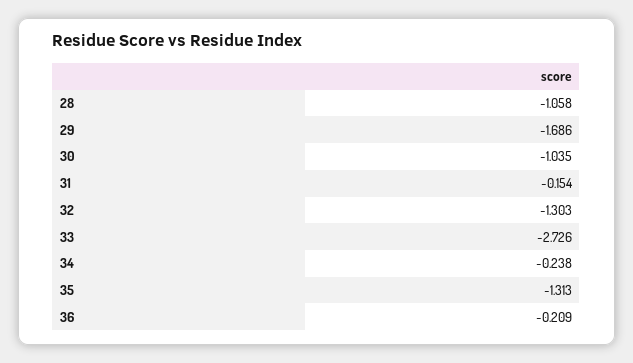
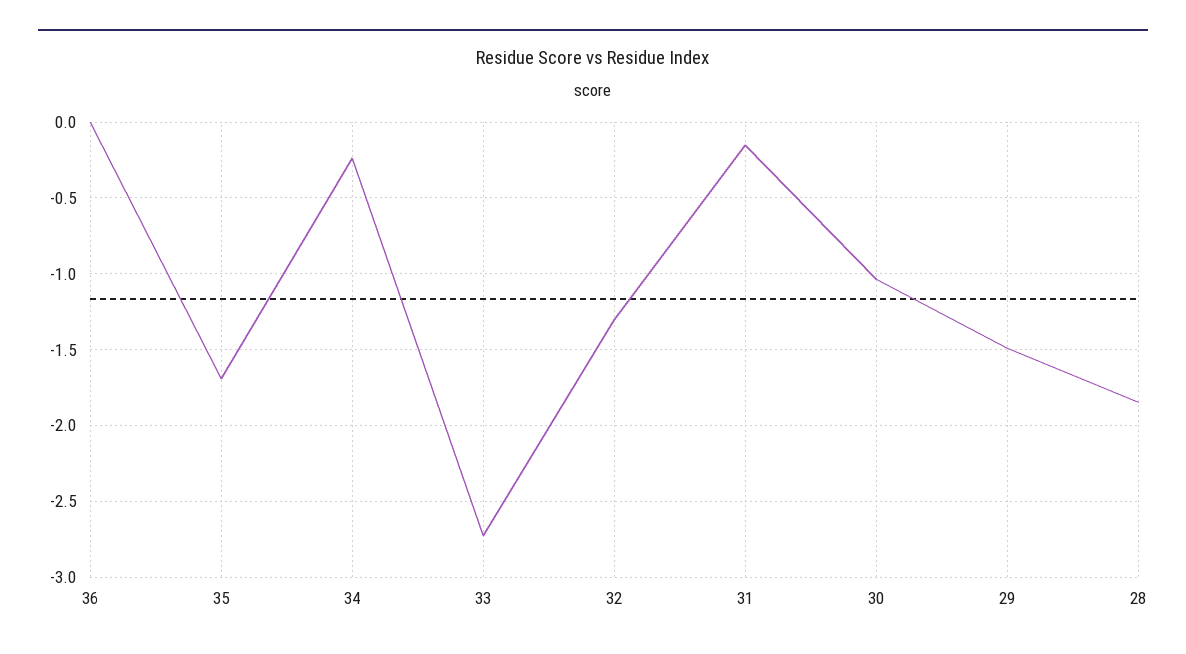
  {
-   "28": -1.058,
+   "28": -1.85,
-   "29": -1.686,
+   "29": -1.5,
    "30": -1.035,
    "31": -0.154,
    "32": -1.303,
    "33": -2.726,
    "34": -0.238,
-   "35": -1.313,
+   "35": -1.7,
-   "36": -0.209
+   "36": 0
  }

